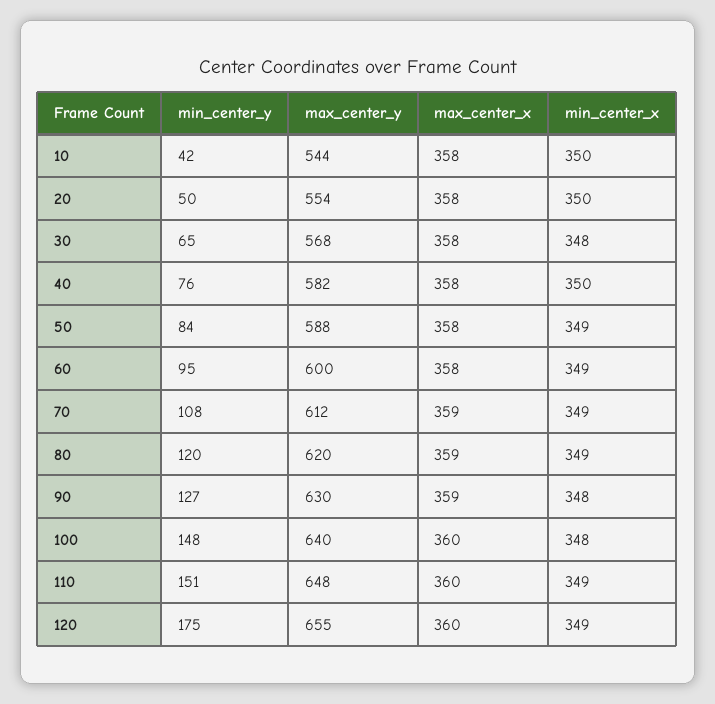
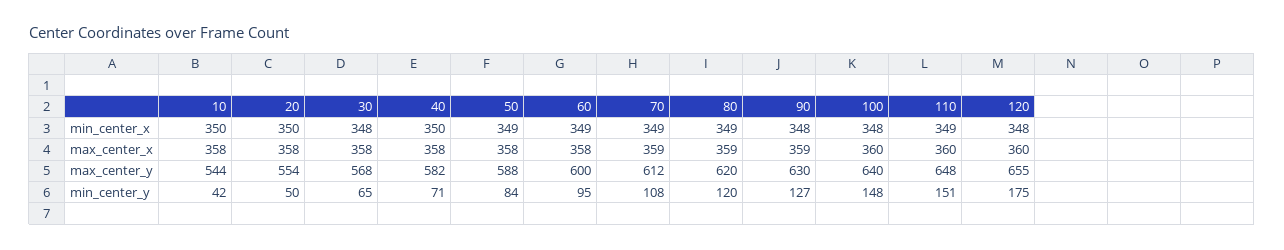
  {
    "min_center_y": {
      "10": 42,
      "20": 50,
      "30": 65,
-     "40": 76,
+     "40": 71,
      "50": 84,
      "60": 95,
      "70": 108,
      "80": 120,
      "90": 127,
      "100": 148,
      "110": 151,
      "120": 175
    },
    "max_center_y": {
      "10": 544,
      "20": 554,
      "30": 568,
      "40": 582,
      "50": 588,
      "60": 600,
      "70": 612,
      "80": 620,
      "90": 630,
      "100": 640,
      "110": 648,
      "120": 655
    },
    "max_center_x": {
      "10": 358,
      "20": 358,
      "30": 358,
      "40": 358,
      "50": 358,
      "60": 358,
      "70": 359,
      "80": 359,
      "90": 359,
      "100": 360,
      "110": 360,
      "120": 360
    },
    "min_center_x": {
      "10": 350,
      "20": 350,
      "30": 348,
      "40": 350,
      "50": 349,
      "60": 349,
      "70": 349,
      "80": 349,
      "90": 348,
      "100": 348,
      "110": 349,
-     "120": 349
+     "120": 348
    }
  }

